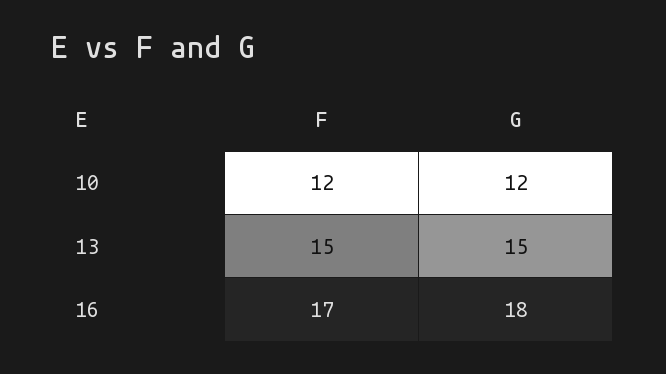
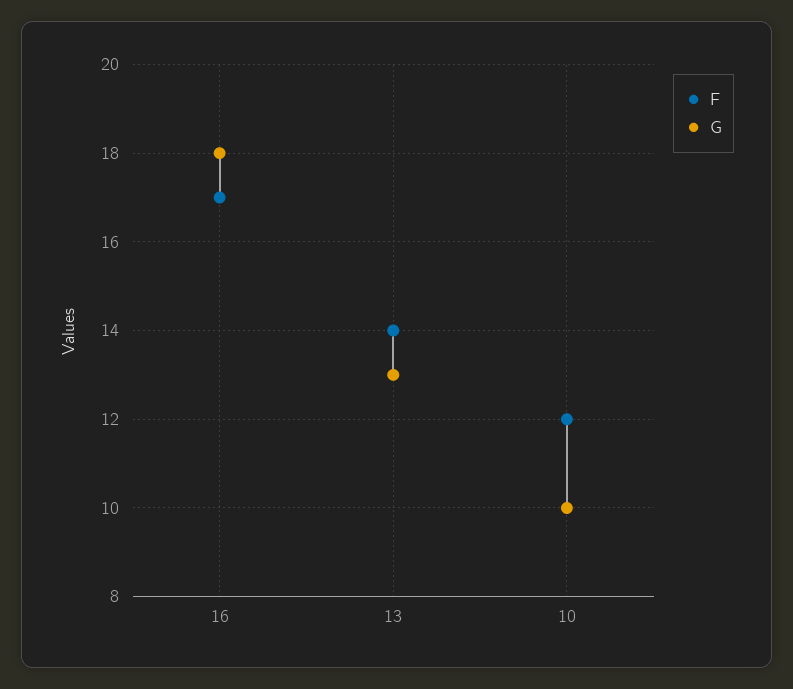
  {
    "F": {
      "10": 12,
-     "13": 15,
+     "13": 14,
      "16": 17
    },
    "G": {
-     "10": 12,
+     "10": 10,
-     "13": 15,
+     "13": 13,
      "16": 18
    }
  }

